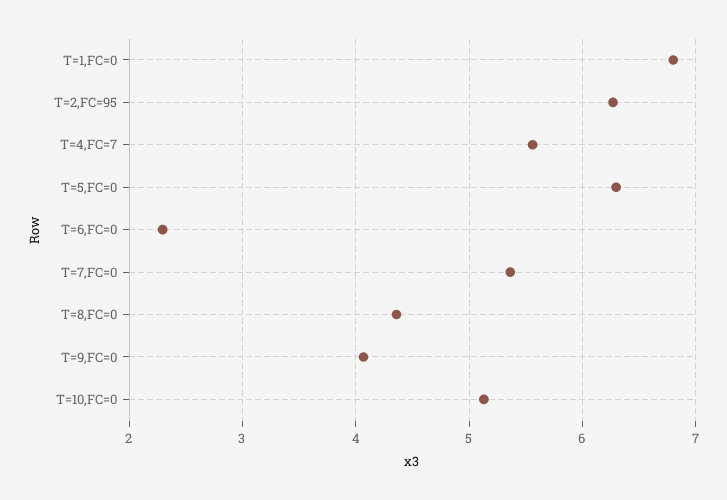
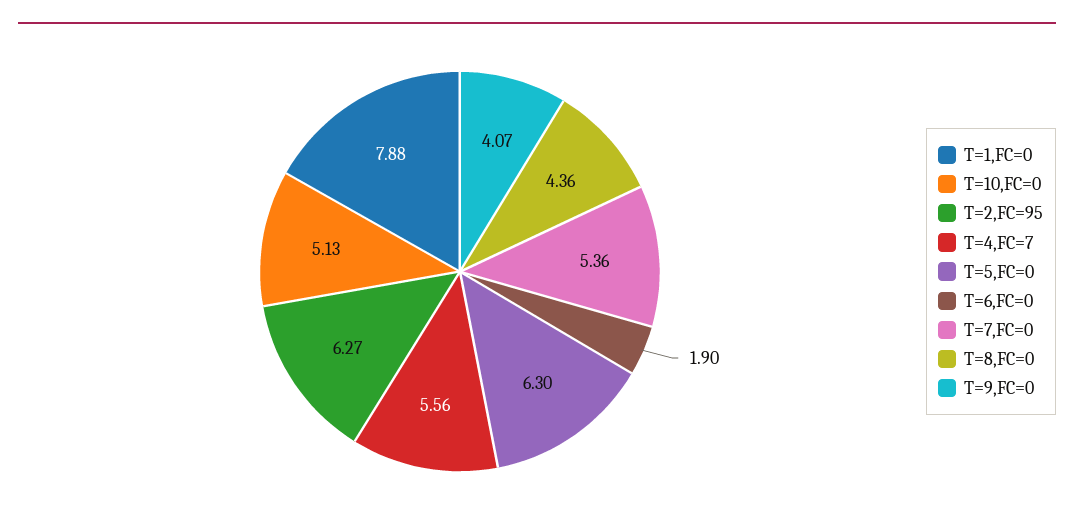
  {
-   "T=1,FC=0": 6.8,
+   "T=1,FC=0": 7.88,
    "T=2,FC=95": 6.27,
    "T=4,FC=7": 5.56,
    "T=5,FC=0": 6.3,
-   "T=6,FC=0": 2.3,
+   "T=6,FC=0": 1.9,
    "T=7,FC=0": 5.36,
    "T=8,FC=0": 4.36,
    "T=9,FC=0": 4.07,
    "T=10,FC=0": 5.13
  }

